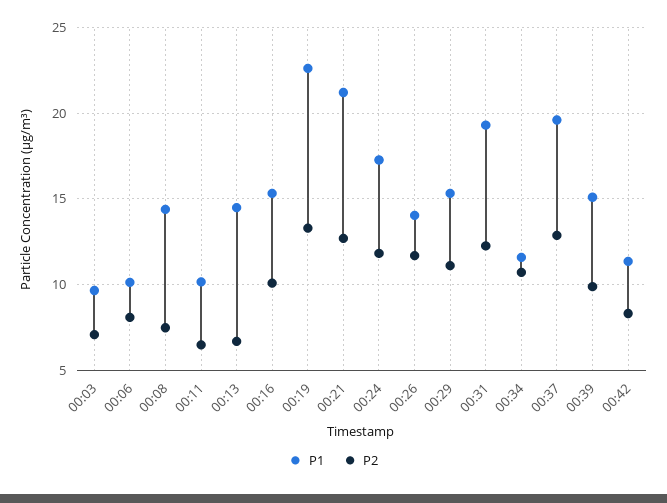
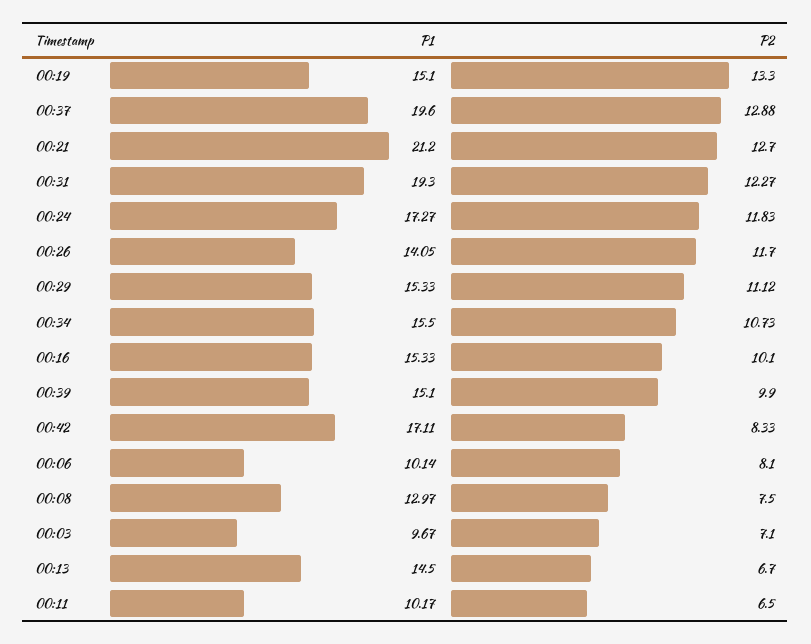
  {
    "P1": {
      "00:03": 9.67,
      "00:06": 10.14,
-     "00:08": 14.5,
+     "00:08": 12.97,
      "00:11": 10.17,
      "00:13": 14.5,
      "00:16": 15.33,
-     "00:19": 22.5,
+     "00:19": 15.1,
      "00:21": 21.2,
      "00:24": 17.27,
      "00:26": 14.05,
      "00:29": 15.33,
      "00:31": 19.3,
-     "00:34": 11.5,
+     "00:34": 15.5,
      "00:37": 19.6,
      "00:39": 15.1,
-     "00:42": 11.5
+     "00:42": 17.11
    },
    "P2": {
      "00:03": 7.1,
      "00:06": 8.1,
      "00:08": 7.5,
      "00:11": 6.5,
      "00:13": 6.7,
      "00:16": 10.1,
      "00:19": 13.3,
      "00:21": 12.7,
      "00:24": 11.83,
      "00:26": 11.7,
      "00:29": 11.12,
      "00:31": 12.27,
      "00:34": 10.73,
      "00:37": 12.88,
      "00:39": 9.9,
      "00:42": 8.33
    }
  }

